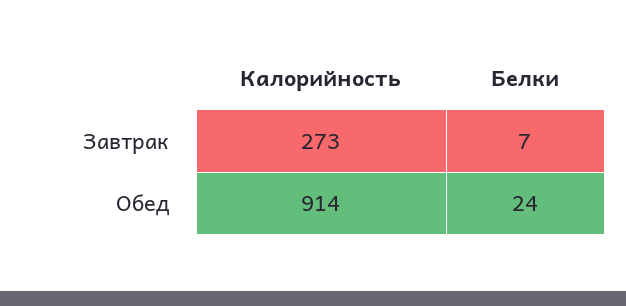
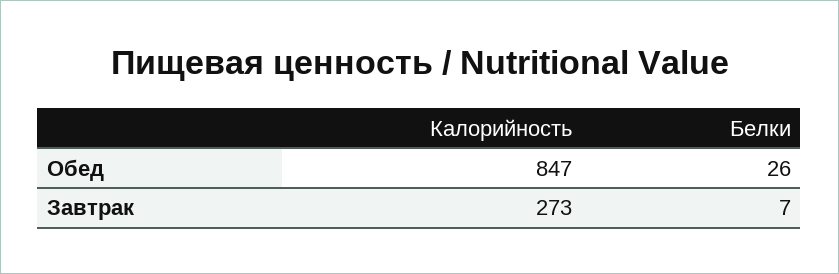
  {
    "Калорийность": {
      "Завтрак": 273,
-     "Обед": 914
+     "Обед": 847
    },
    "Белки": {
      "Завтрак": 7,
-     "Обед": 24
+     "Обед": 26
    }
  }

